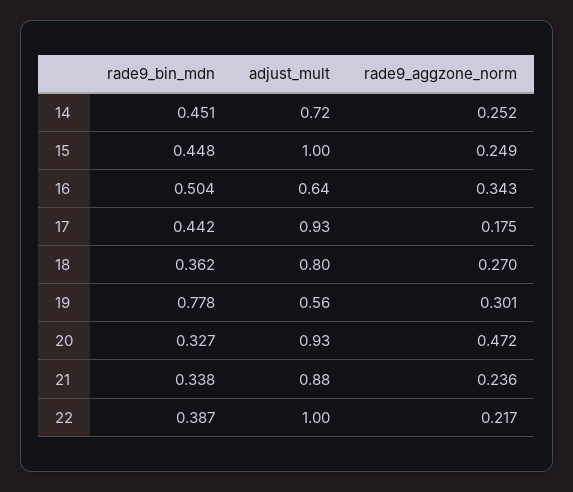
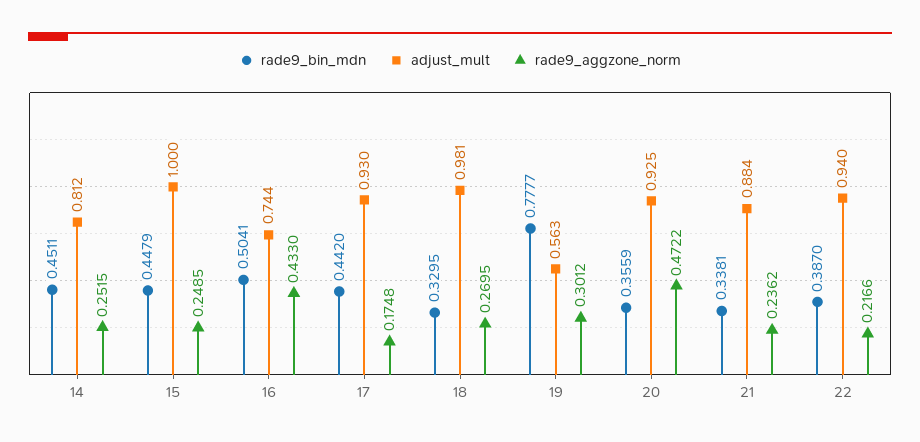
  {
    "rade9_bin_mdn": {
      "14": 0.4511,
      "15": 0.4479,
      "16": 0.5041,
      "17": 0.442,
-     "18": 0.362,
+     "18": 0.3295,
      "19": 0.7777,
-     "20": 0.327,
+     "20": 0.3559,
      "21": 0.3381,
      "22": 0.387
    },
    "adjust_mult": {
-     "14": 0.72,
+     "14": 0.812,
      "15": 1,
-     "16": 0.64,
+     "16": 0.744,
      "17": 0.93,
-     "18": 0.8,
+     "18": 0.981,
      "19": 0.563,
      "20": 0.925,
      "21": 0.884,
-     "22": 1
+     "22": 0.94
    },
    "rade9_aggzone_norm": {
      "14": 0.2515,
      "15": 0.2485,
-     "16": 0.343,
+     "16": 0.433,
      "17": 0.1748,
      "18": 0.2695,
      "19": 0.3012,
      "20": 0.4722,
      "21": 0.2362,
      "22": 0.2166
    }
  }

